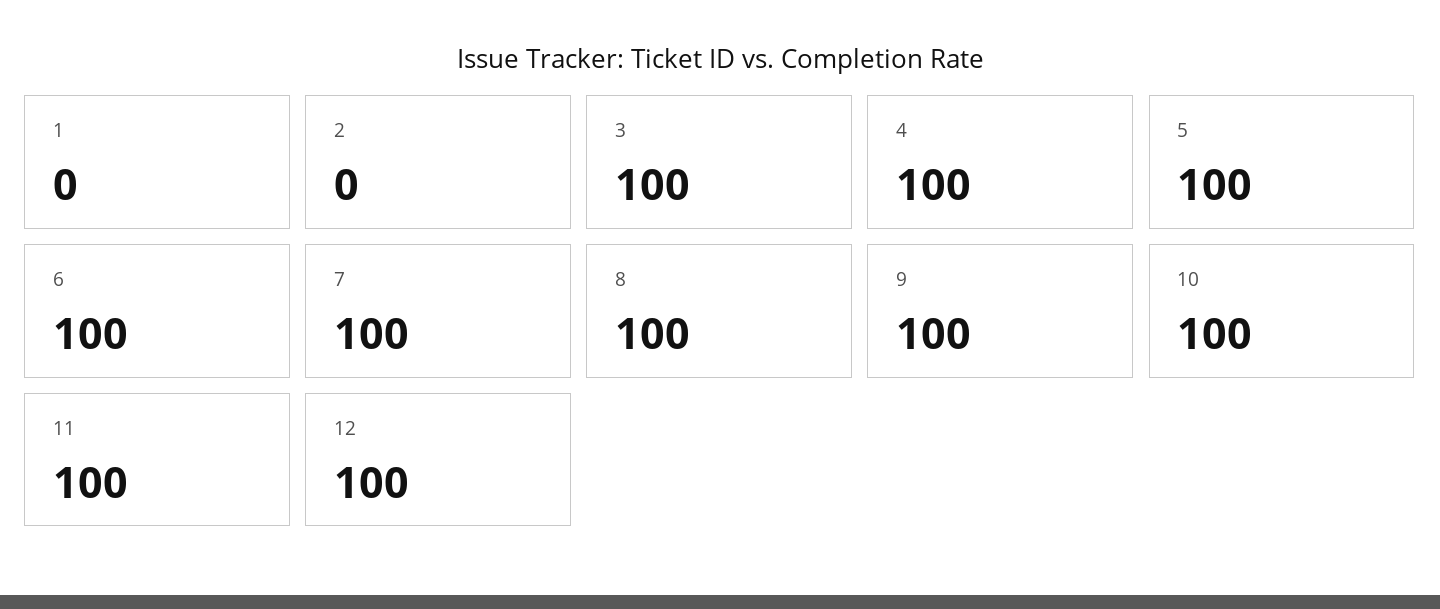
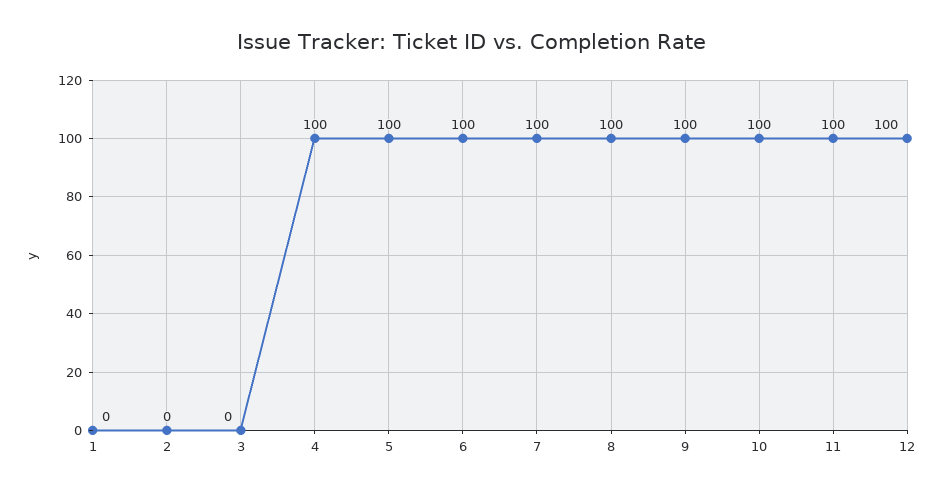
  {
    "1": 0,
    "2": 0,
-   "3": 100,
+   "3": 0,
    "4": 100,
    "5": 100,
    "6": 100,
    "7": 100,
    "8": 100,
    "9": 100,
    "10": 100,
    "11": 100,
    "12": 100
  }

